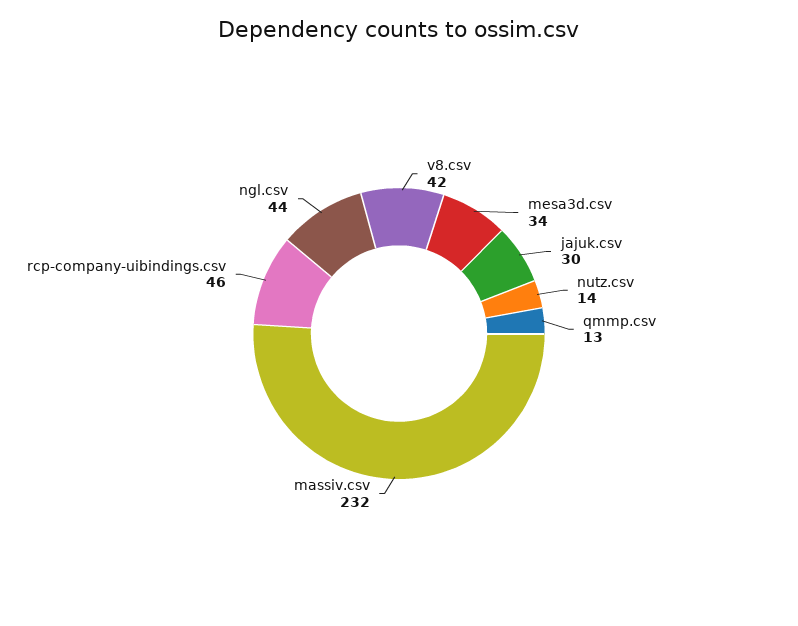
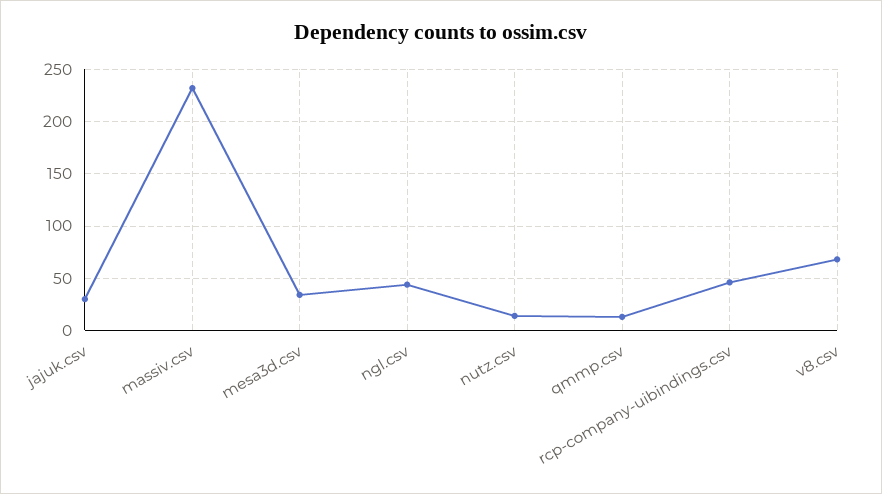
  {
-   "v8.csv": 42,
+   "v8.csv": 70,
    "mesa3d.csv": 34,
    "jajuk.csv": 30,
    "nutz.csv": 14,
    "qmmp.csv": 13,
    "massiv.csv": 232,
    "rcp-company-uibindings.csv": 46,
    "ngl.csv": 44
  }

